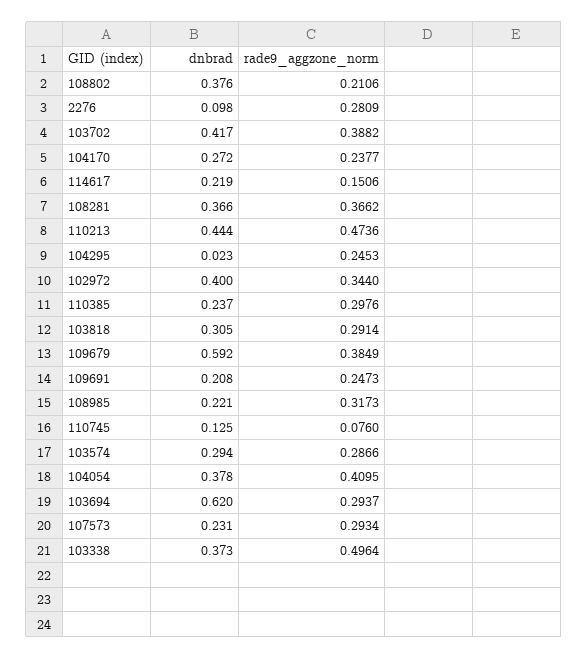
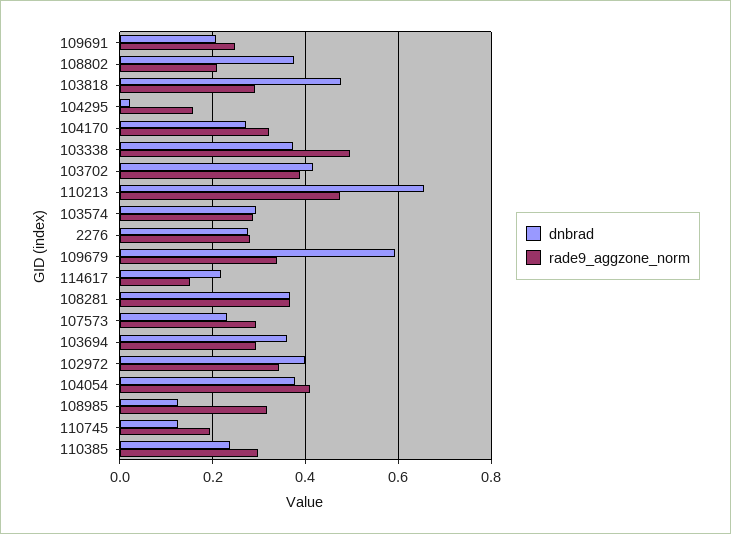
  {
    "dnbrad": {
      "108802": 0.376,
-     "2276": 0.098,
+     "2276": 0.28,
      "103702": 0.417,
      "104170": 0.272,
      "114617": 0.219,
      "108281": 0.366,
-     "110213": 0.444,
+     "110213": 0.66,
      "104295": 0.023,
      "102972": 0.4,
      "110385": 0.237,
-     "103818": 0.305,
+     "103818": 0.48,
      "109679": 0.592,
      "109691": 0.208,
-     "108985": 0.221,
+     "108985": 0.12,
      "110745": 0.125,
      "103574": 0.294,
      "104054": 0.378,
-     "103694": 0.62,
+     "103694": 0.36,
      "107573": 0.231,
      "103338": 0.373
    },
    "rade9_aggzone_norm": {
      "108802": 0.2106,
      "2276": 0.2809,
      "103702": 0.3882,
-     "104170": 0.2377,
+     "104170": 0.32,
      "114617": 0.1506,
      "108281": 0.3662,
      "110213": 0.4736,
-     "104295": 0.2453,
+     "104295": 0.16,
      "102972": 0.344,
      "110385": 0.2976,
      "103818": 0.2914,
-     "109679": 0.3849,
+     "109679": 0.34,
      "109691": 0.2473,
      "108985": 0.3173,
-     "110745": 0.076,
+     "110745": 0.2,
      "103574": 0.2866,
      "104054": 0.4095,
      "103694": 0.2937,
      "107573": 0.2934,
      "103338": 0.4964
    }
  }

